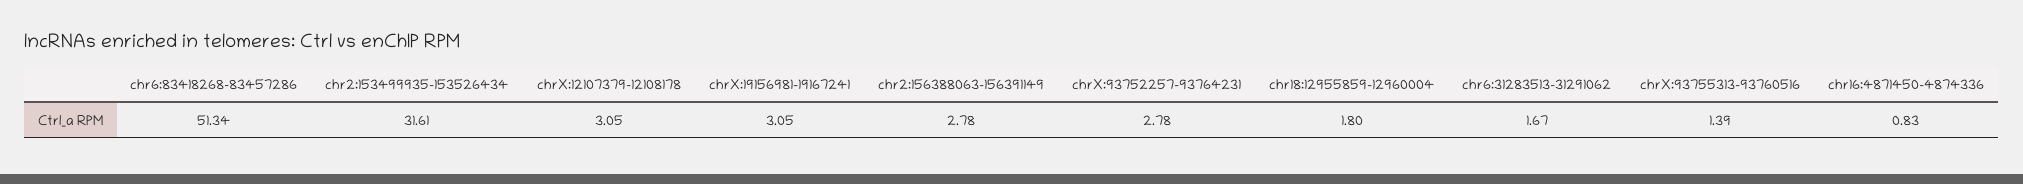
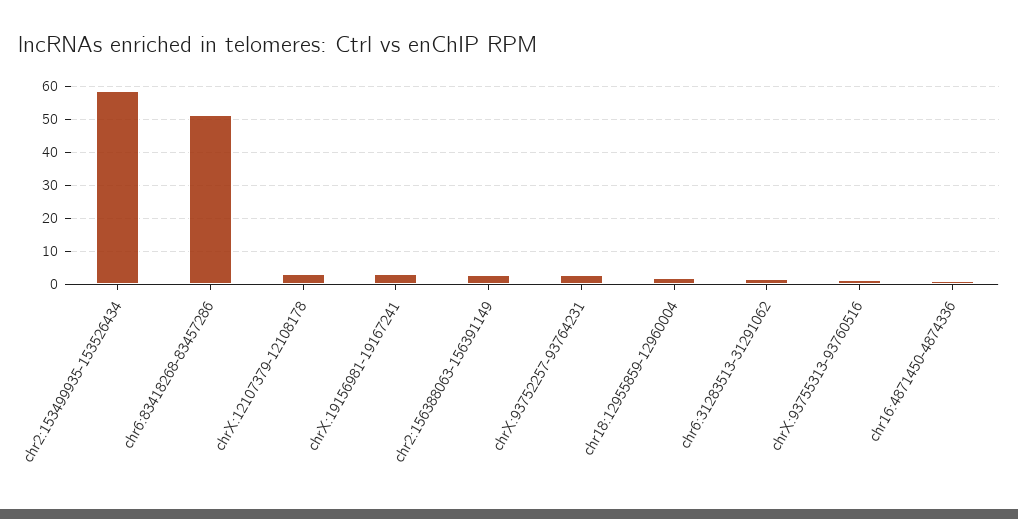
  {
    "chr6:83418268-83457286": 51.34,
-   "chr2:153499935-153526434": 31.61,
+   "chr2:153499935-153526434": 58,
    "chrX:12107379-12108178": 3.05,
    "chrX:19156981-19167241": 3.05,
    "chr2:156388063-156391149": 2.78,
    "chrX:93752257-93764231": 2.78,
    "chr18:12955859-12960004": 1.8,
    "chr6:31283513-31291062": 1.67,
    "chrX:93755313-93760516": 1.39,
    "chr16:4871450-4874336": 0.83
  }

